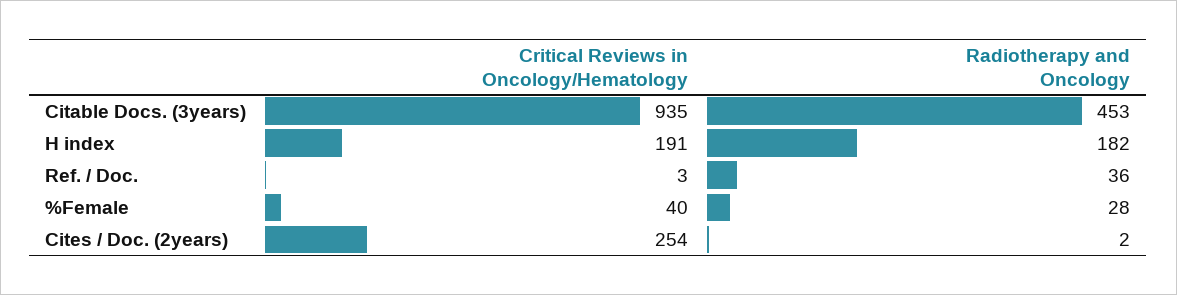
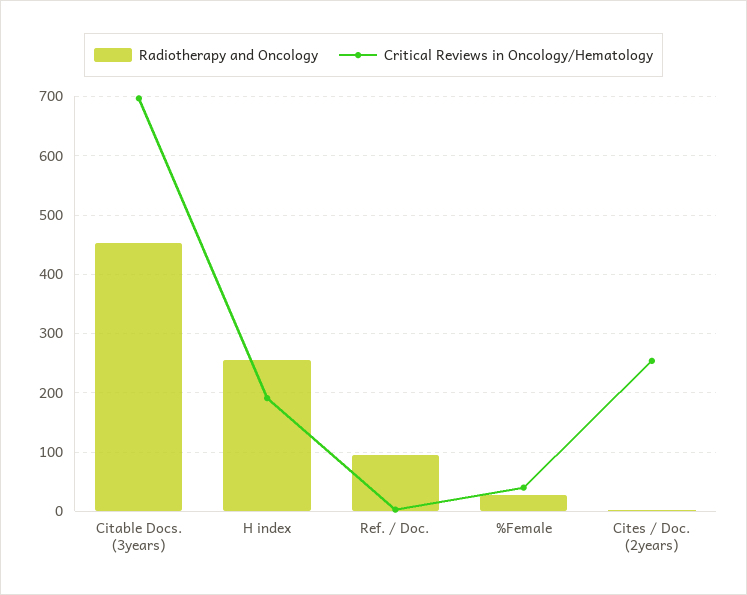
  {
    "Critical Reviews in Oncology/Hematology": {
-     "Citable Docs. (3years)": 935,
+     "Citable Docs. (3years)": 700,
      "H index": 191,
      "Ref. / Doc.": 3,
      "%Female": 40,
      "Cites / Doc. (2years)": 254
    },
    "Radiotherapy and Oncology": {
      "Citable Docs. (3years)": 453,
-     "H index": 182,
+     "H index": 260,
-     "Ref. / Doc.": 36,
+     "Ref. / Doc.": 100,
      "%Female": 28,
      "Cites / Doc. (2years)": 2
    }
  }

